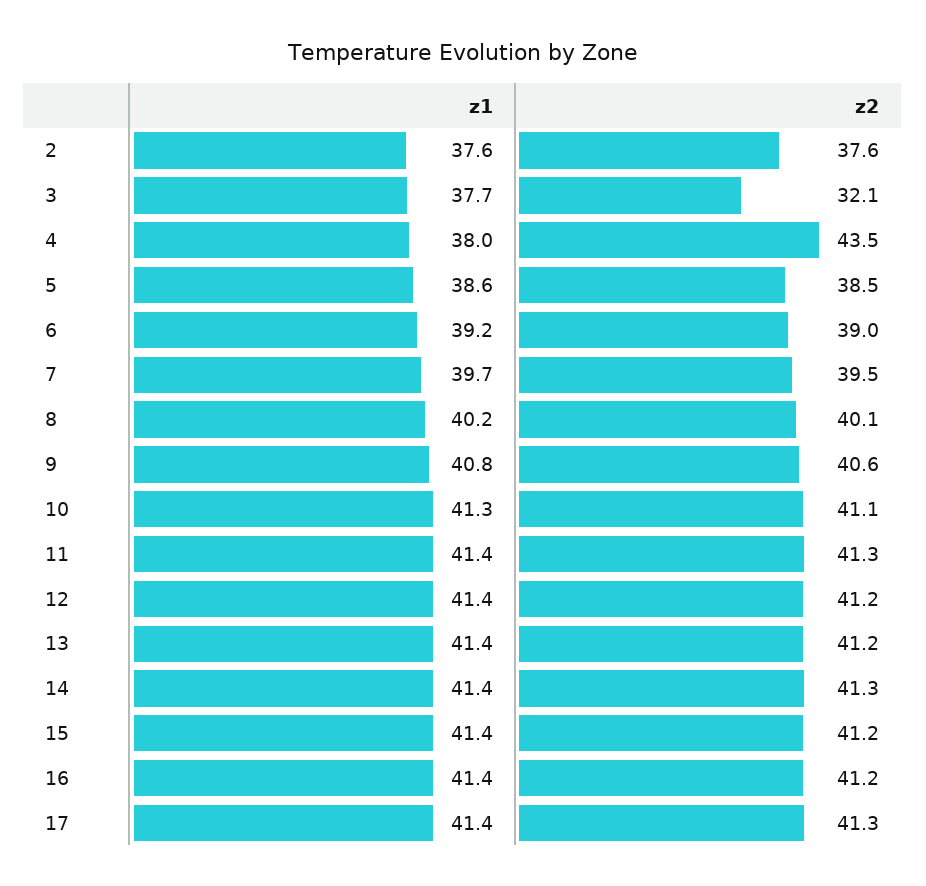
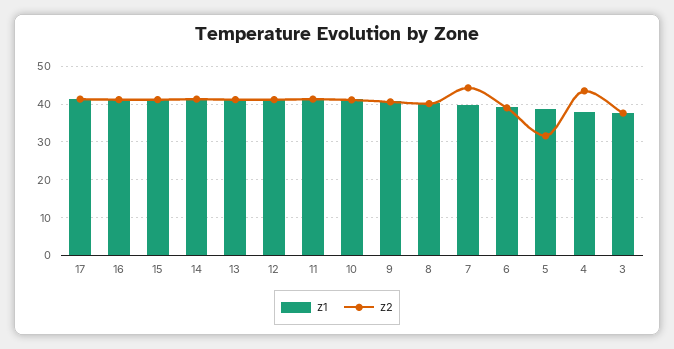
  {
    "z1": {
-     "2": 37.6,
      "3": 37.7,
      "4": 38,
      "5": 38.6,
      "6": 39.2,
      "7": 39.7,
      "8": 40.2,
      "9": 40.8,
      "10": 41.3,
      "11": 41.4,
      "12": 41.4,
      "13": 41.4,
      "14": 41.4,
      "15": 41.4,
      "16": 41.4,
      "17": 41.4
    },
    "z2": {
-     "2": 37.6,
-     "3": 32.1,
+     "3": 38,
      "4": 43.5,
-     "5": 38.5,
+     "5": 32,
      "6": 39,
-     "7": 39.5,
+     "7": 44,
      "8": 40.1,
      "9": 40.6,
      "10": 41.1,
      "11": 41.3,
      "12": 41.2,
      "13": 41.2,
      "14": 41.3,
      "15": 41.2,
      "16": 41.2,
      "17": 41.3
    }
  }

